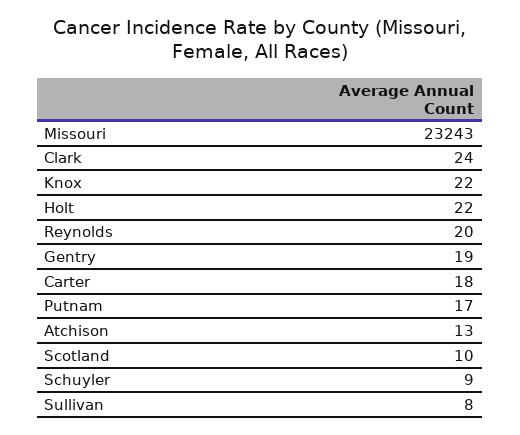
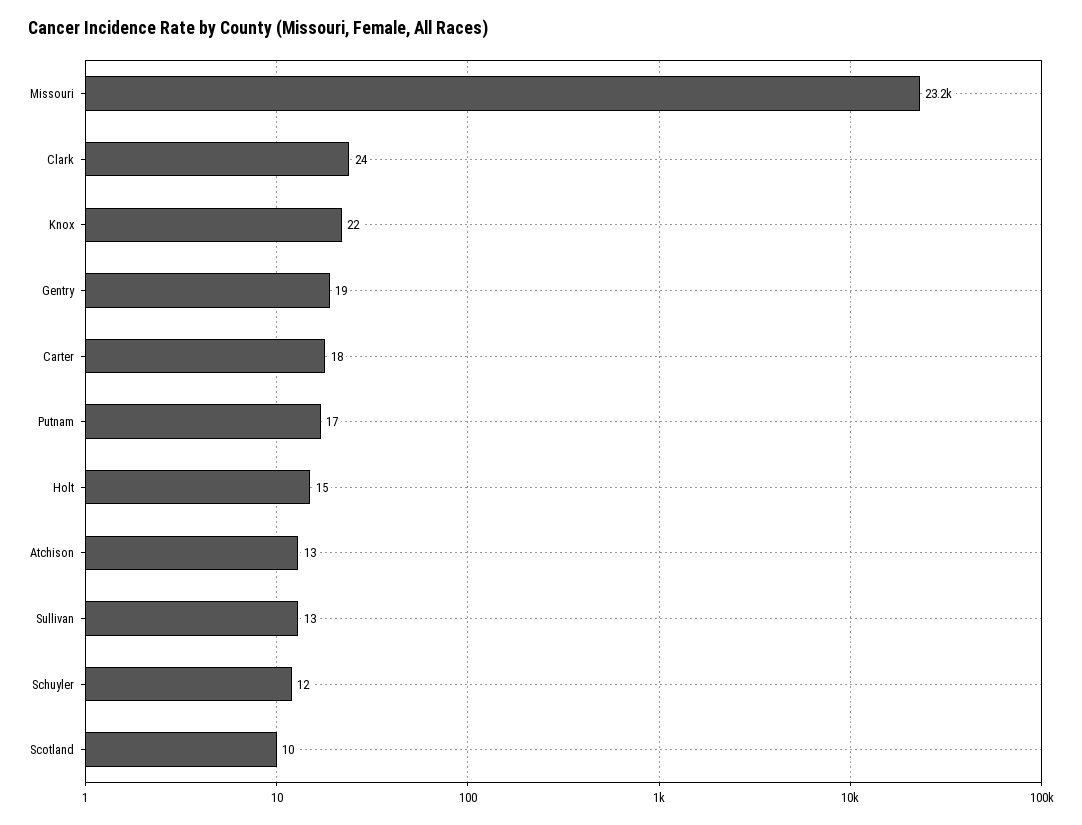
  {
    "Missouri": 23243,
    "Clark": 24,
    "Knox": 22,
-   "Holt": 22,
+   "Holt": 15,
-   "Reynolds": 20,
    "Gentry": 19,
    "Carter": 18,
    "Putnam": 17,
    "Atchison": 13,
    "Scotland": 10,
-   "Schuyler": 9,
+   "Schuyler": 12,
-   "Sullivan": 8
+   "Sullivan": 13
  }

